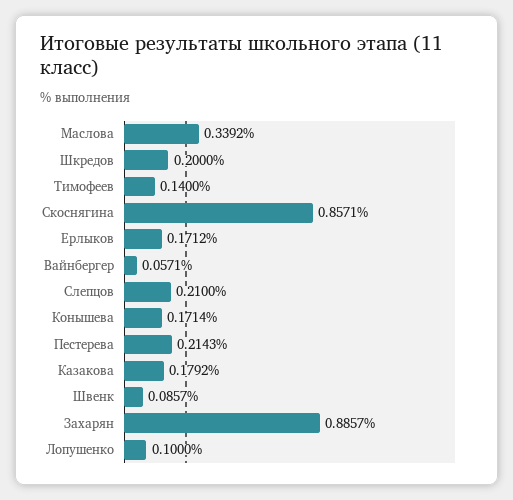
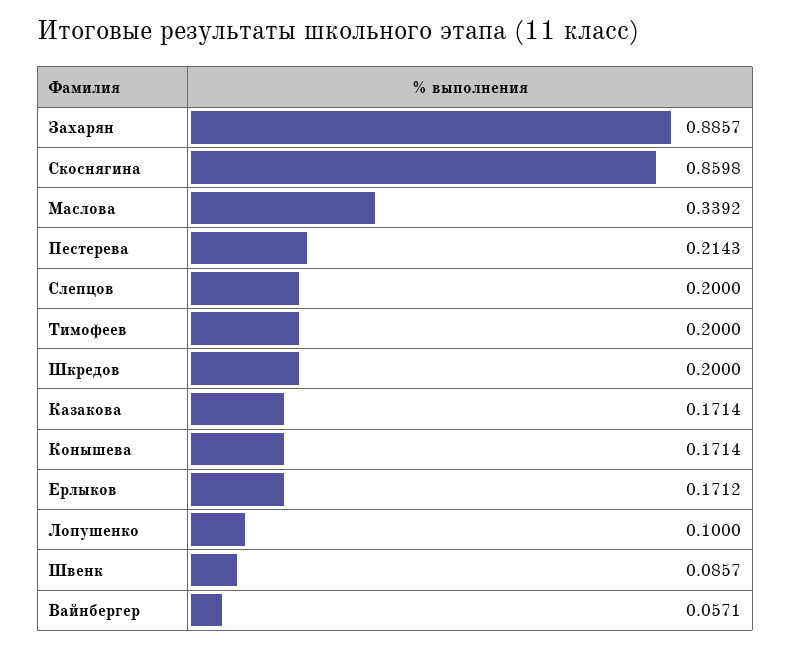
  {
    "Маслова": 0.3392,
    "Шкредов": 0.2,
-   "Тимофеев": 0.14,
+   "Тимофеев": 0.2,
-   "Скоснягина": 0.8571,
+   "Скоснягина": 0.8598,
    "Ерлыков": 0.1712,
    "Вайнбергер": 0.0571,
-   "Слепцов": 0.21,
+   "Слепцов": 0.2,
    "Конышева": 0.1714,
    "Пестерева": 0.2143,
-   "Казакова": 0.1792,
+   "Казакова": 0.1714,
    "Швенк": 0.0857,
    "Захарян": 0.8857,
    "Лопушенко": 0.1
  }

